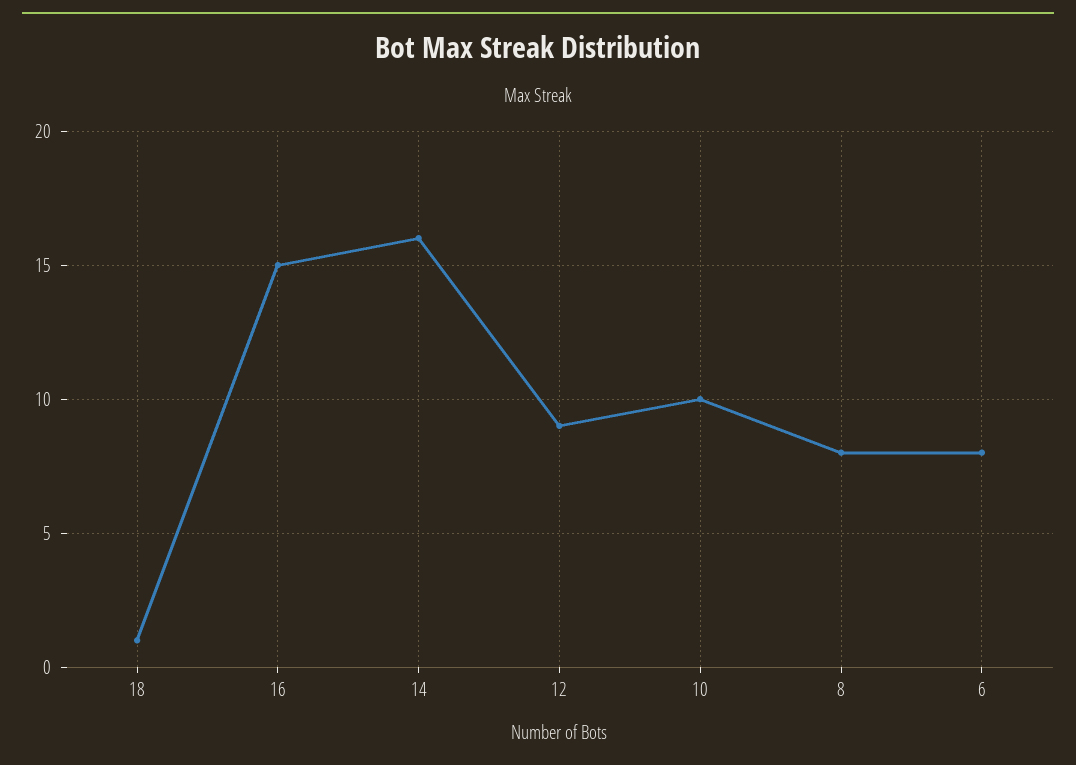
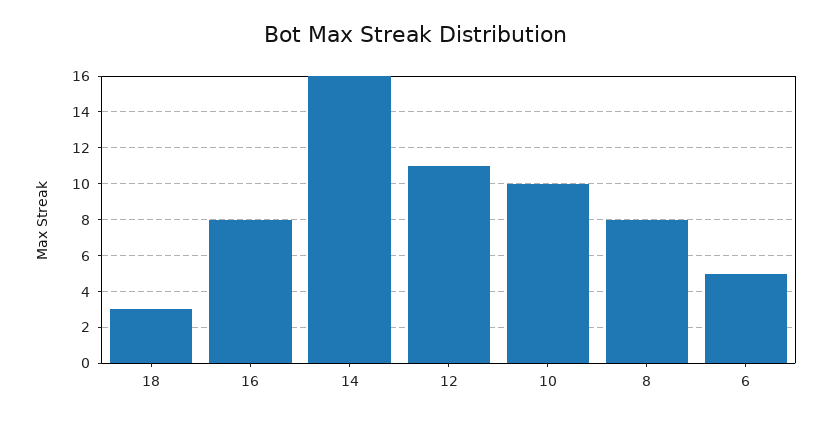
  {
-   "18": 1,
+   "18": 3,
-   "16": 15,
+   "16": 8,
    "14": 16,
-   "12": 9,
+   "12": 11,
    "10": 10,
    "8": 8,
-   "6": 8
+   "6": 5
  }

